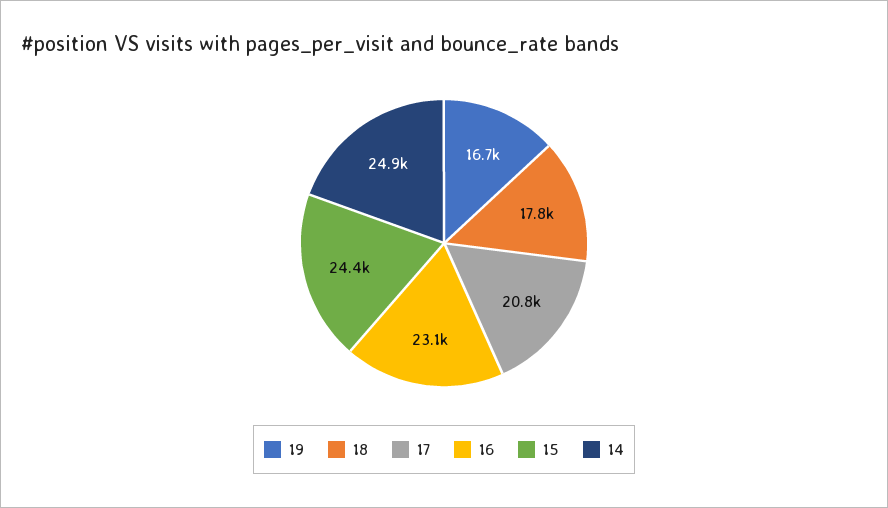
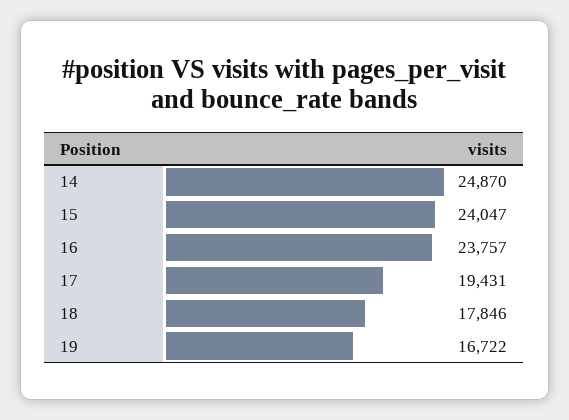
  {
    "19": 16722,
    "18": 17846,
-   "17": 20800,
+   "17": 19431,
-   "16": 23100,
+   "16": 23757,
-   "15": 24400,
+   "15": 24047,
    "14": 24870
  }

